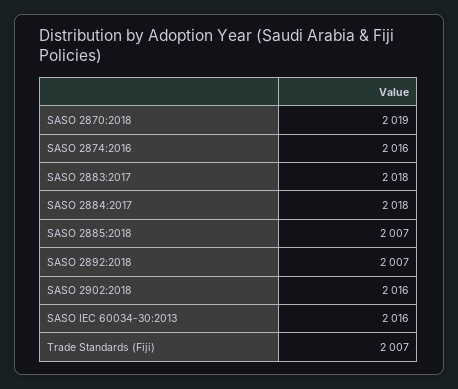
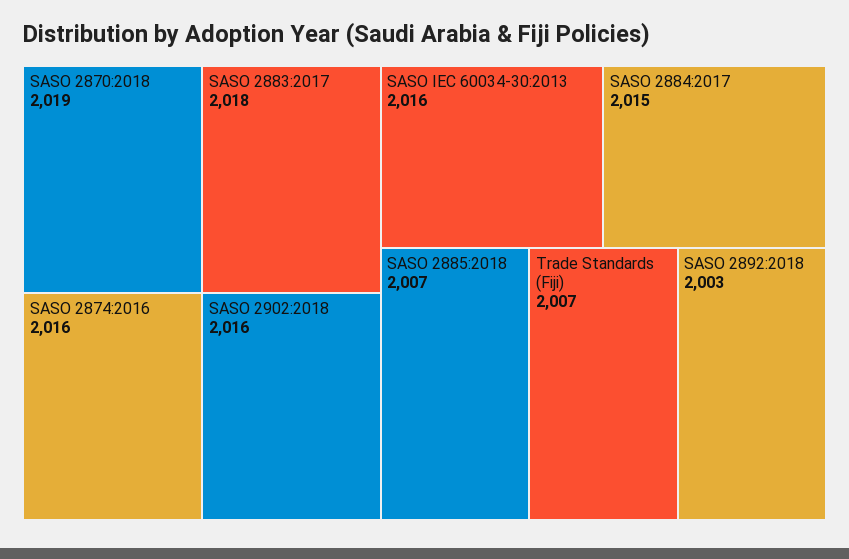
  {
    "SASO 2870:2018": 2019,
    "SASO 2874:2016": 2016,
    "SASO 2883:2017": 2018,
-   "SASO 2884:2017": 2018,
+   "SASO 2884:2017": 2015,
    "SASO 2885:2018": 2007,
-   "SASO 2892:2018": 2007,
+   "SASO 2892:2018": 2003,
    "SASO 2902:2018": 2016,
    "SASO IEC 60034-30:2013": 2016,
    "Trade Standards (Fiji)": 2007
  }

